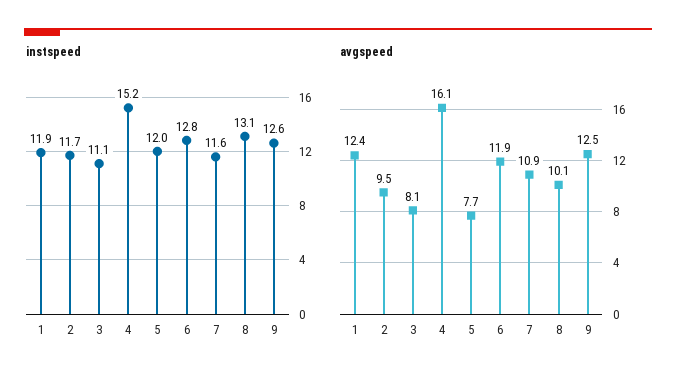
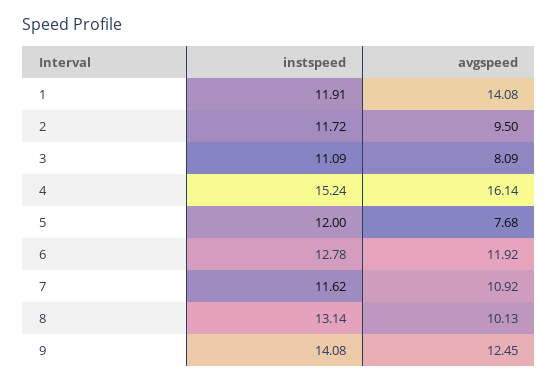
  {
    "instspeed": {
      "1": 11.91,
      "2": 11.72,
      "3": 11.09,
      "4": 15.24,
      "5": 12,
      "6": 12.78,
      "7": 11.62,
      "8": 13.14,
-     "9": 12.6
+     "9": 14.08
    },
    "avgspeed": {
-     "1": 12.4,
+     "1": 14.08,
      "2": 9.5,
      "3": 8.09,
      "4": 16.14,
      "5": 7.68,
      "6": 11.92,
      "7": 10.92,
      "8": 10.13,
      "9": 12.45
    }
  }

